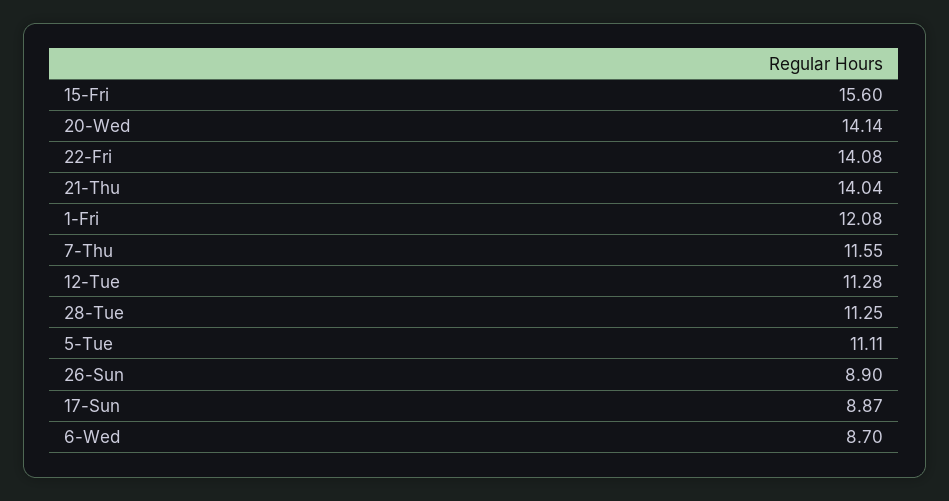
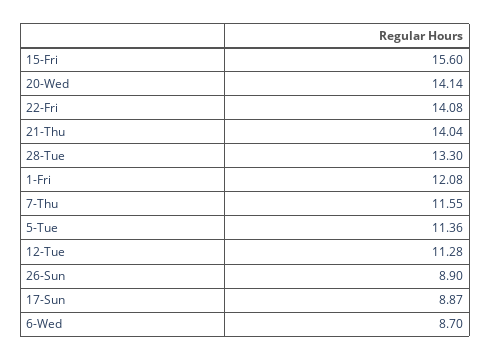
  {
    "15-Fri": 15.6,
    "20-Wed": 14.14,
    "22-Fri": 14.08,
    "21-Thu": 14.04,
    "1-Fri": 12.08,
    "7-Thu": 11.55,
    "12-Tue": 11.28,
-   "28-Tue": 11.25,
+   "28-Tue": 13.3,
-   "5-Tue": 11.11,
+   "5-Tue": 11.36,
    "26-Sun": 8.9,
    "17-Sun": 8.87,
    "6-Wed": 8.7
  }

